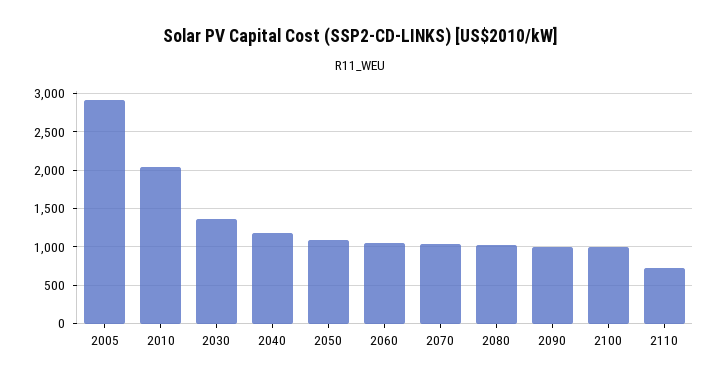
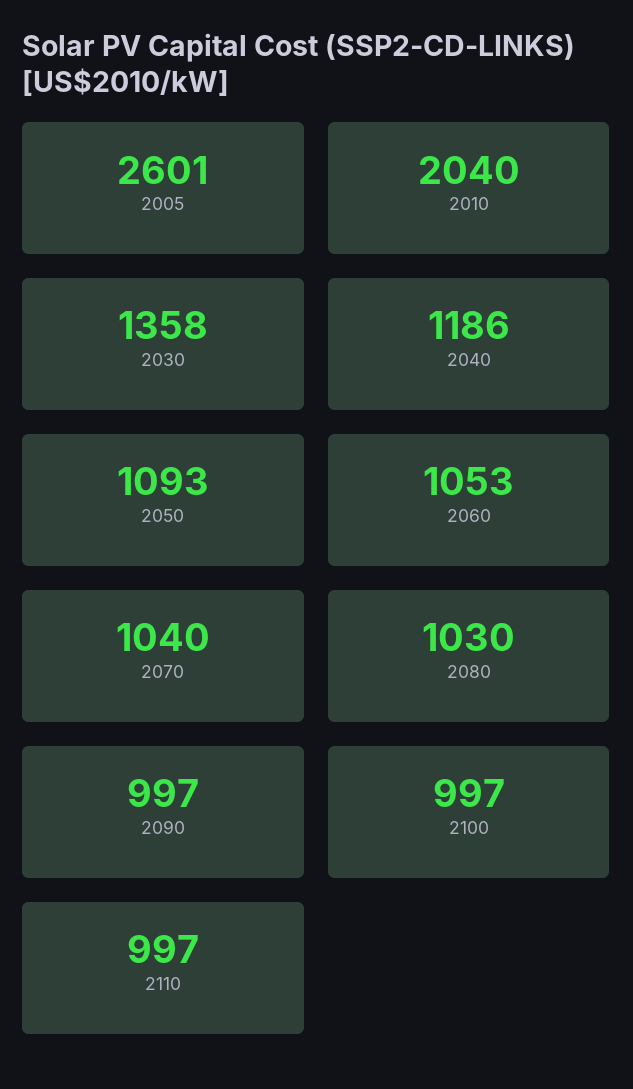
  {
-   "2005": 2900,
+   "2005": 2601,
    "2010": 2040,
    "2030": 1358,
    "2040": 1186,
    "2050": 1093,
    "2060": 1053,
    "2070": 1040,
    "2080": 1030,
    "2090": 997,
    "2100": 997,
-   "2110": 700
+   "2110": 997
  }

